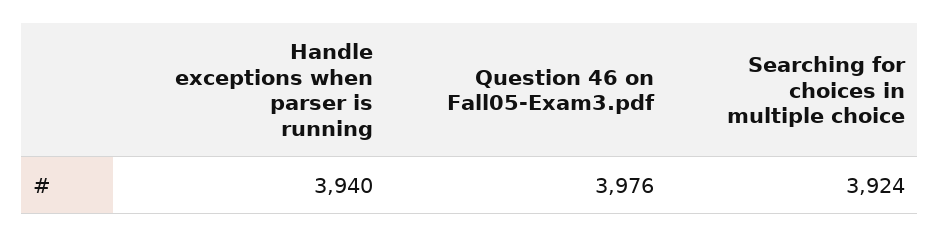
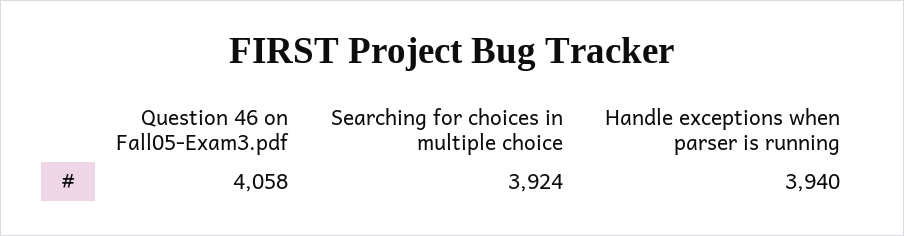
  {
    "Handle exceptions when parser is running": 3940,
-   "Question 46 on Fall05-Exam3.pdf": 3976,
+   "Question 46 on Fall05-Exam3.pdf": 4058,
    "Searching for choices in multiple choice": 3924
  }

